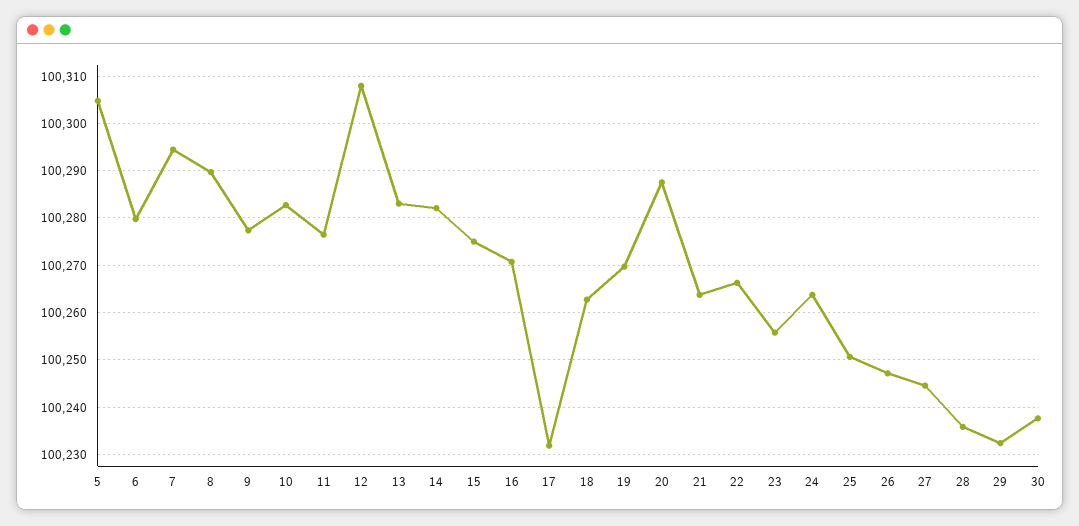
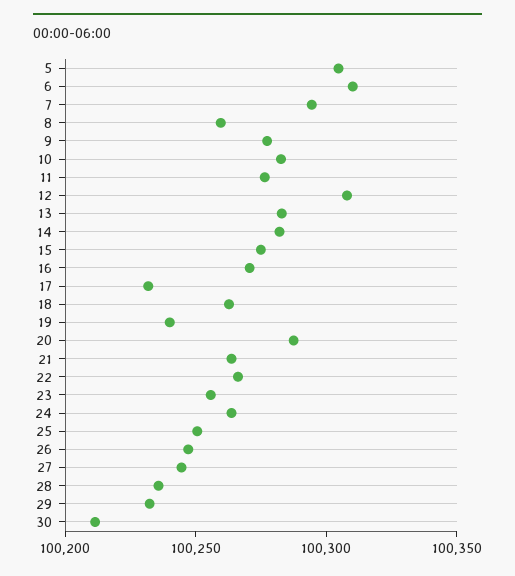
  {
    "5": 100304,
-   "6": 100280,
+   "6": 100310,
    "7": 100294,
-   "8": 100290,
+   "8": 100260,
    "9": 100278,
    "10": 100282,
    "11": 100276,
    "12": 100308,
    "13": 100284,
    "14": 100282,
    "15": 100276,
    "16": 100270,
    "17": 100232,
    "18": 100262,
-   "19": 100270,
+   "19": 100240,
    "20": 100288,
    "21": 100264,
    "22": 100266,
    "23": 100256,
    "24": 100264,
    "25": 100250,
    "26": 100248,
    "27": 100244,
    "28": 100236,
    "29": 100232,
-   "30": 100238
+   "30": 100210
  }

